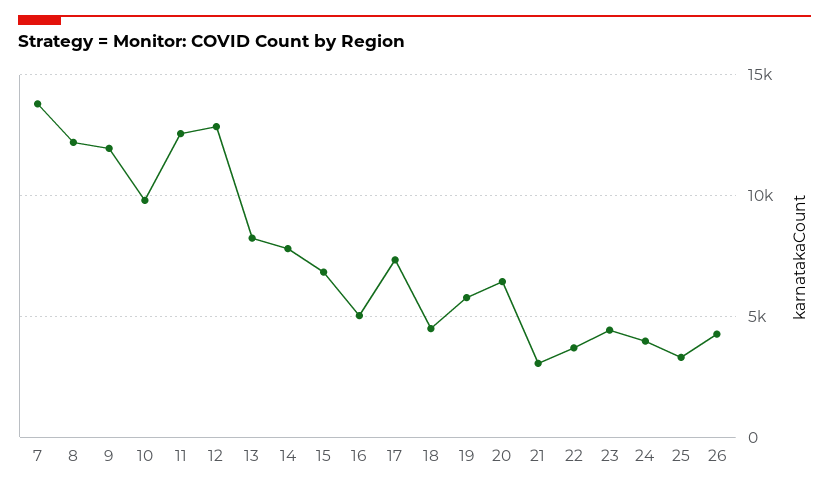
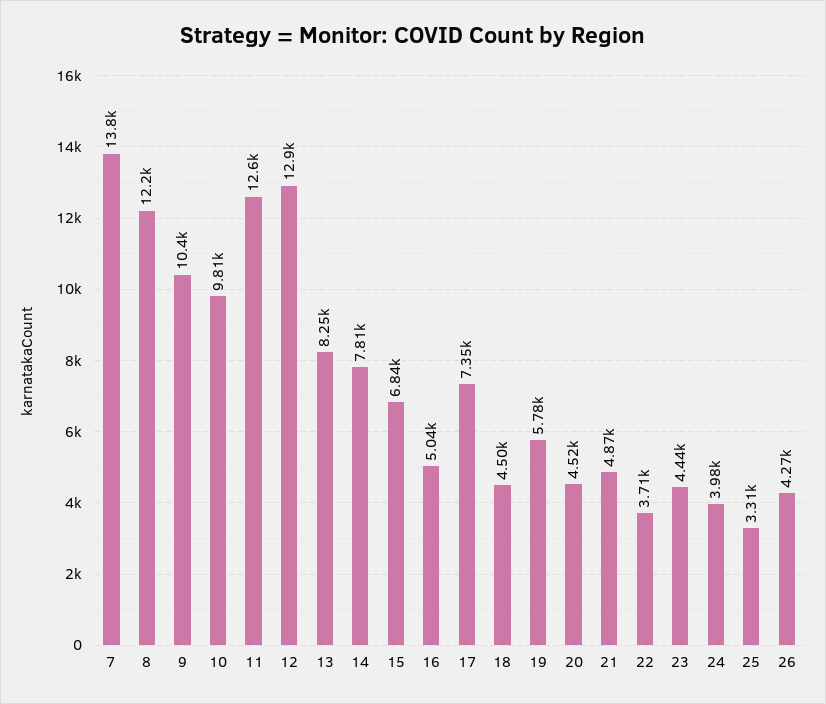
  {
    "7": 13800,
    "8": 12200,
-   "9": 12000,
+   "9": 10400,
    "10": 9810,
    "11": 12600,
    "12": 12900,
    "13": 8250,
    "14": 7810,
    "15": 6840,
    "16": 5040,
    "17": 7350,
    "18": 4500,
    "19": 5780,
-   "20": 6500,
+   "20": 4520,
-   "21": 3000,
+   "21": 4870,
    "22": 3710,
    "23": 4440,
    "24": 3980,
    "25": 3310,
    "26": 4270
  }

